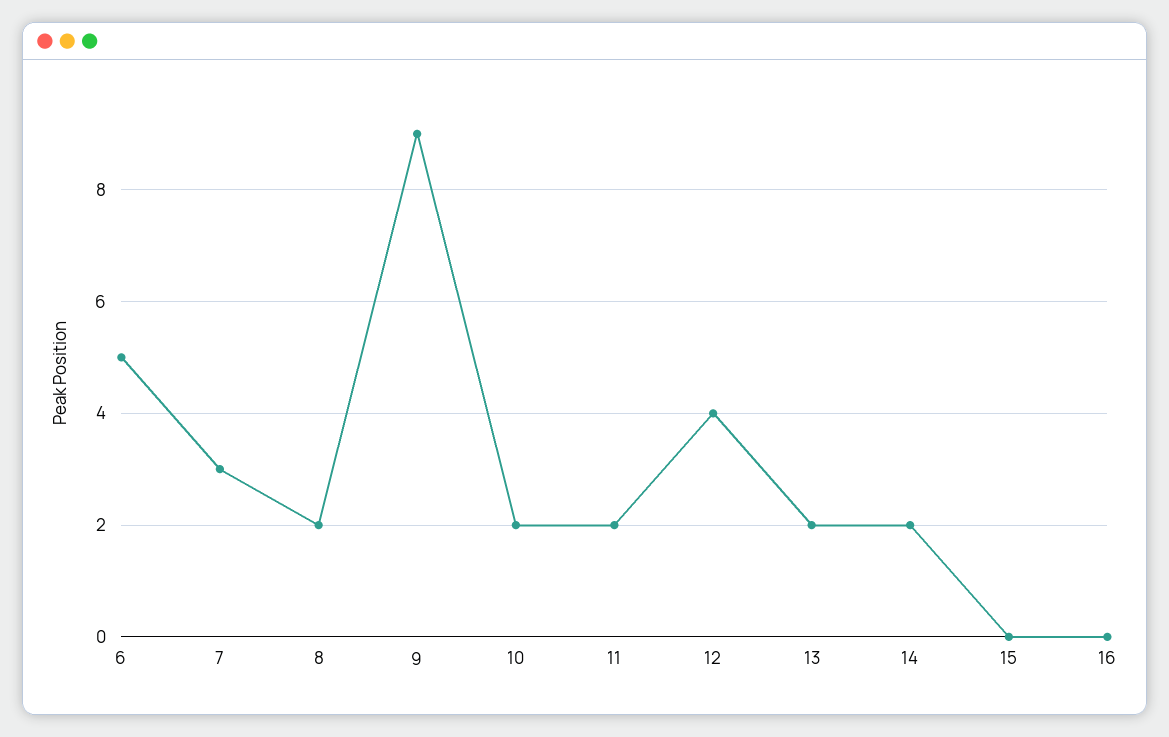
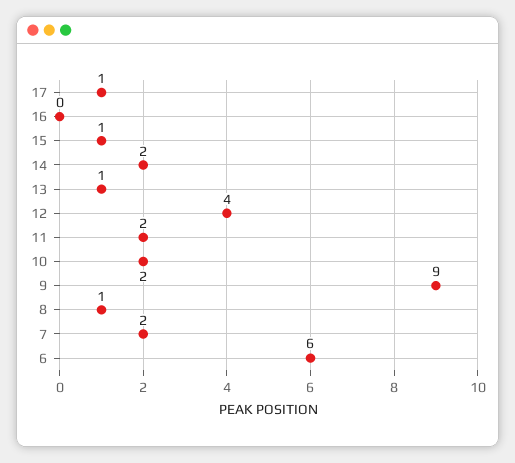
  {
-   "6": 5,
+   "6": 6,
-   "7": 3,
+   "7": 2,
-   "8": 2,
+   "8": 1,
    "9": 9,
    "10": 2,
    "11": 2,
    "12": 4,
-   "13": 2,
+   "13": 1,
    "14": 2,
-   "15": 0,
+   "15": 1,
-   "16": 0
+   "16": 0,
+   "17": 1
  }

